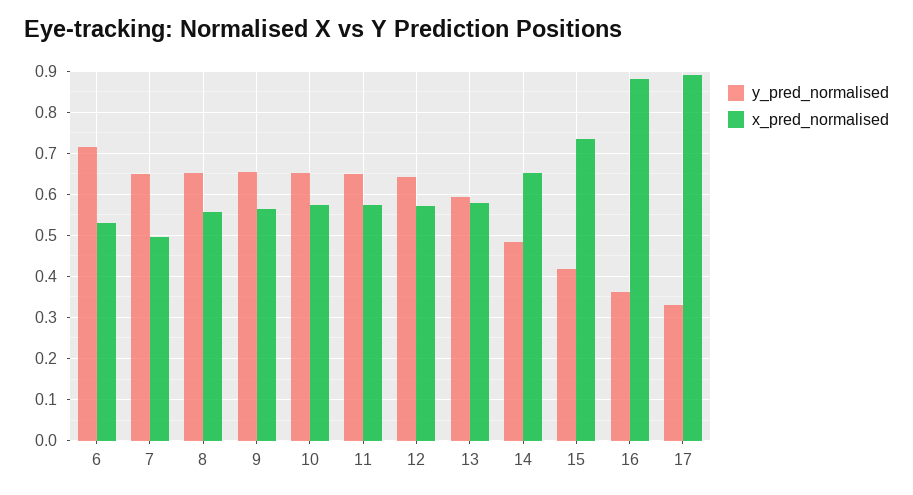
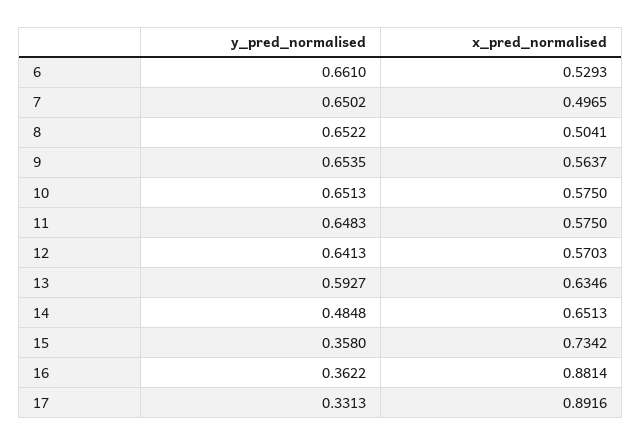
  {
    "y_pred_normalised": {
-     "6": 0.72,
+     "6": 0.661,
      "7": 0.6502,
      "8": 0.6522,
      "9": 0.6535,
      "10": 0.6513,
      "11": 0.6483,
      "12": 0.6413,
      "13": 0.5927,
      "14": 0.4848,
-     "15": 0.42,
+     "15": 0.358,
      "16": 0.3622,
      "17": 0.3313
    },
    "x_pred_normalised": {
      "6": 0.5293,
      "7": 0.4965,
-     "8": 0.56,
+     "8": 0.5041,
      "9": 0.5637,
      "10": 0.575,
      "11": 0.575,
      "12": 0.5703,
-     "13": 0.58,
+     "13": 0.6346,
      "14": 0.6513,
      "15": 0.7342,
      "16": 0.8814,
      "17": 0.8916
    }
  }

